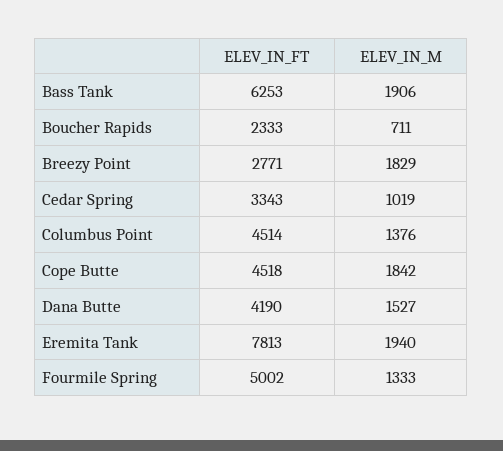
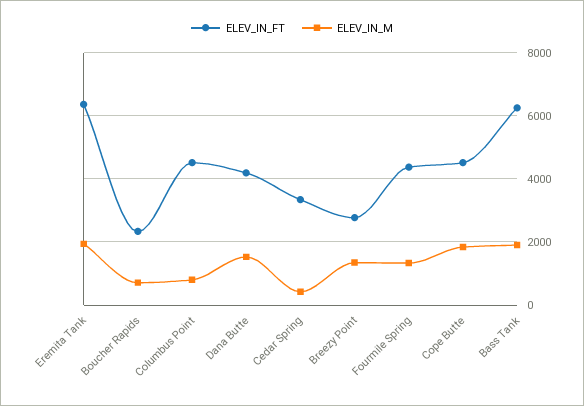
  {
    "ELEV_IN_FT": {
      "Bass Tank": 6253,
      "Boucher Rapids": 2333,
      "Breezy Point": 2771,
      "Cedar Spring": 3343,
      "Columbus Point": 4514,
      "Cope Butte": 4518,
      "Dana Butte": 4190,
-     "Eremita Tank": 7813,
+     "Eremita Tank": 6400,
-     "Fourmile Spring": 5002
+     "Fourmile Spring": 4400
    },
    "ELEV_IN_M": {
      "Bass Tank": 1906,
      "Boucher Rapids": 711,
-     "Breezy Point": 1829,
+     "Breezy Point": 1400,
-     "Cedar Spring": 1019,
+     "Cedar Spring": 400,
-     "Columbus Point": 1376,
+     "Columbus Point": 800,
      "Cope Butte": 1842,
      "Dana Butte": 1527,
      "Eremita Tank": 1940,
      "Fourmile Spring": 1333
    }
  }

